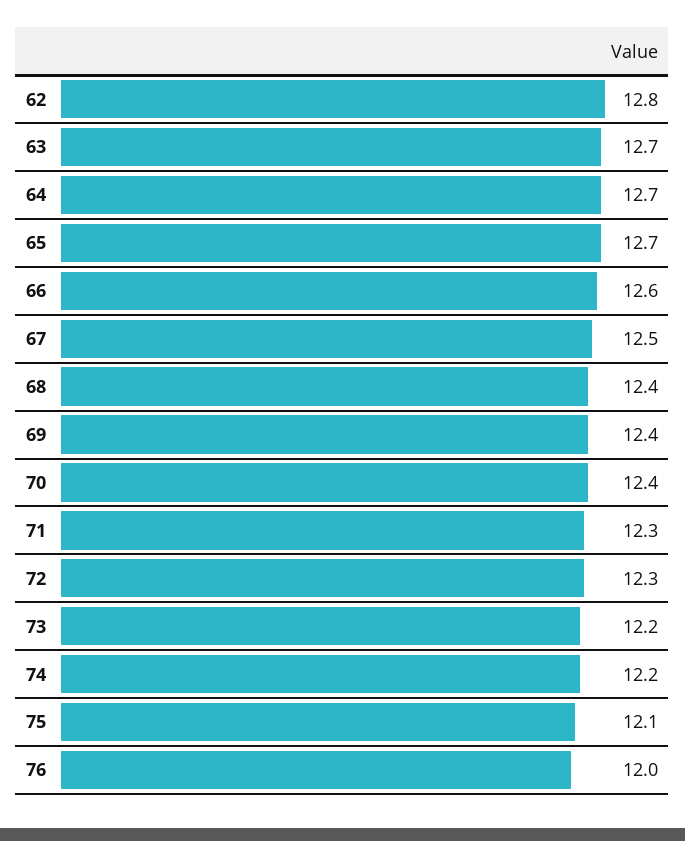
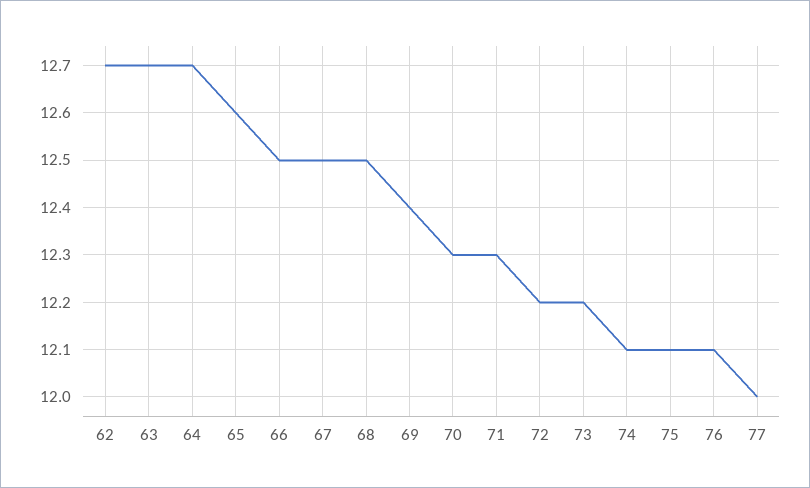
  {
-   "62": 12.8,
+   "62": 12.7,
    "63": 12.7,
    "64": 12.7,
-   "65": 12.7,
+   "65": 12.6,
-   "66": 12.6,
+   "66": 12.5,
    "67": 12.5,
-   "68": 12.4,
+   "68": 12.5,
    "69": 12.4,
-   "70": 12.4,
+   "70": 12.3,
    "71": 12.3,
-   "72": 12.3,
+   "72": 12.2,
    "73": 12.2,
-   "74": 12.2,
+   "74": 12.1,
    "75": 12.1,
-   "76": 12
+   "76": 12.1,
+   "77": 12
  }

